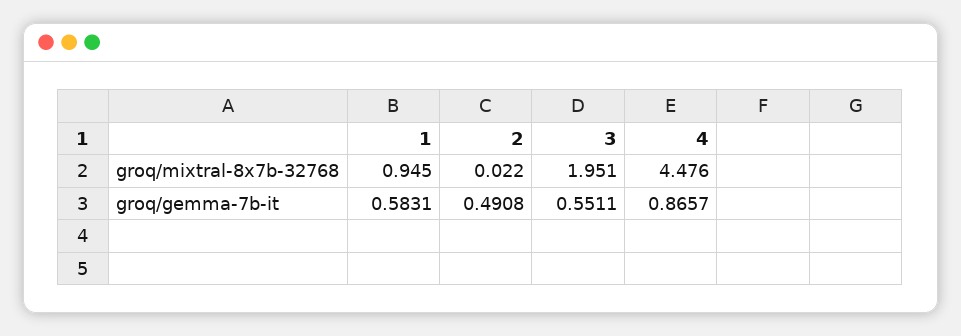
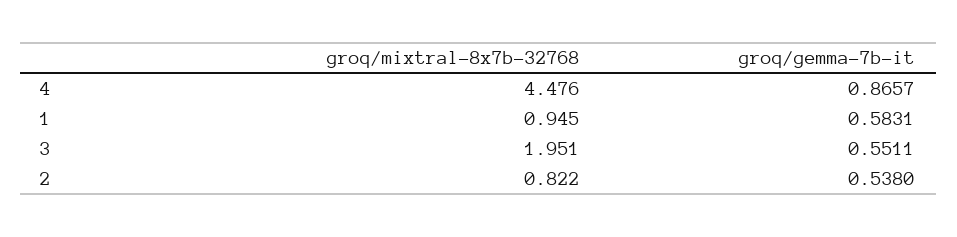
  {
    "1": {
      "groq/mixtral-8x7b-32768": 0.945,
      "groq/gemma-7b-it": 0.5831
    },
    "2": {
-     "groq/mixtral-8x7b-32768": 0.022,
+     "groq/mixtral-8x7b-32768": 0.822,
-     "groq/gemma-7b-it": 0.4908
+     "groq/gemma-7b-it": 0.538
    },
    "3": {
      "groq/mixtral-8x7b-32768": 1.951,
      "groq/gemma-7b-it": 0.5511
    },
    "4": {
      "groq/mixtral-8x7b-32768": 4.476,
      "groq/gemma-7b-it": 0.8657
    }
  }

